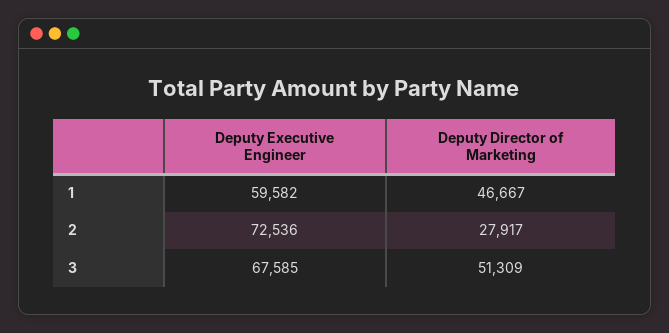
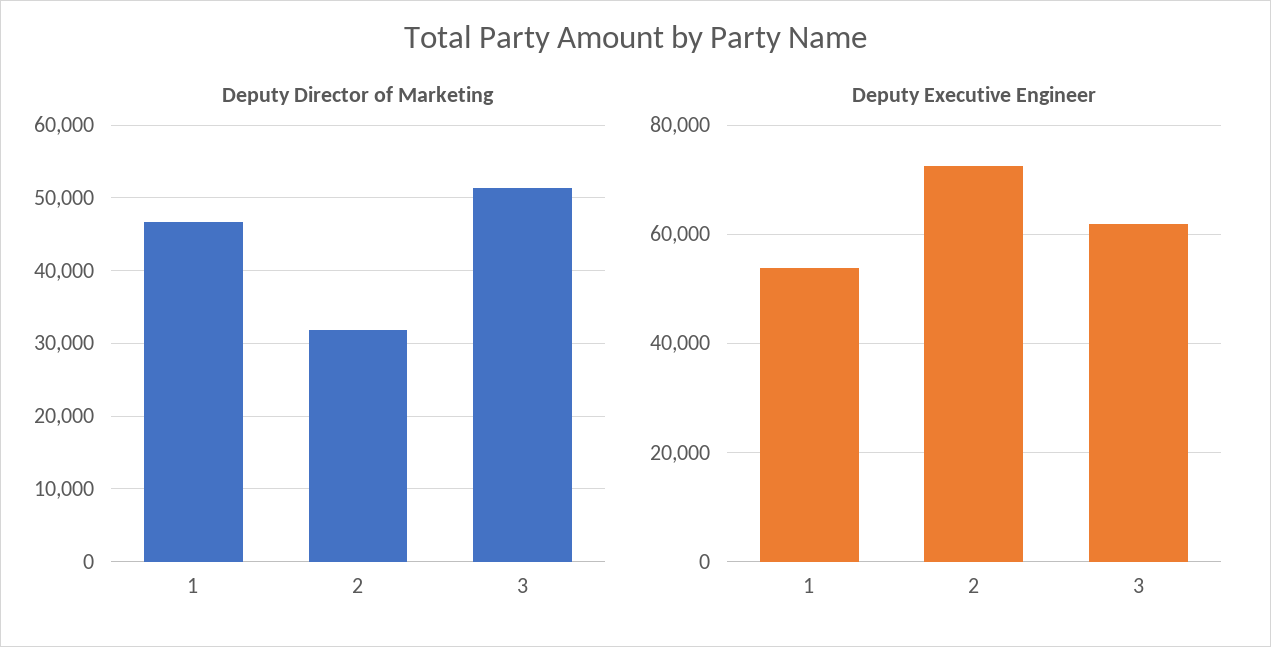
  {
    "Deputy Executive Engineer": {
-     "1": 59582,
+     "1": 54000,
      "2": 72536,
-     "3": 67585
+     "3": 62000
    },
    "Deputy Director of Marketing": {
      "1": 46667,
-     "2": 27917,
+     "2": 32000,
      "3": 51309
    }
  }

